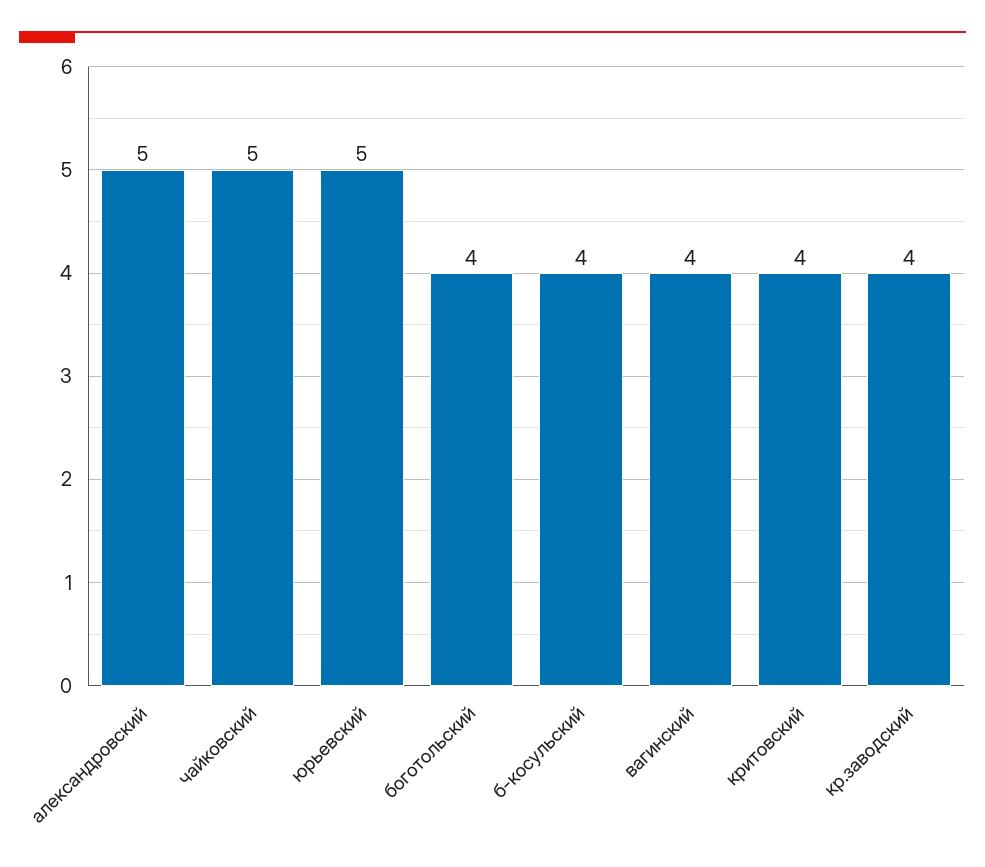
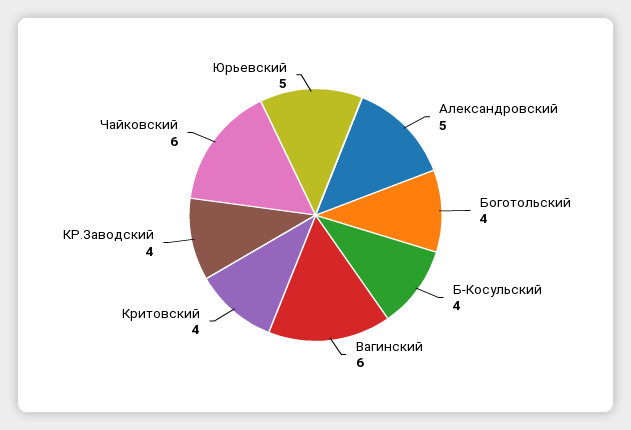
  {
    "александровский": 5,
-   "чайковский": 5,
+   "чайковский": 6,
    "юрьевский": 5,
    "боготольский": 4,
    "б-косульский": 4,
-   "вагинский": 4,
+   "вагинский": 6,
    "критовский": 4,
    "кр.заводский": 4
  }

